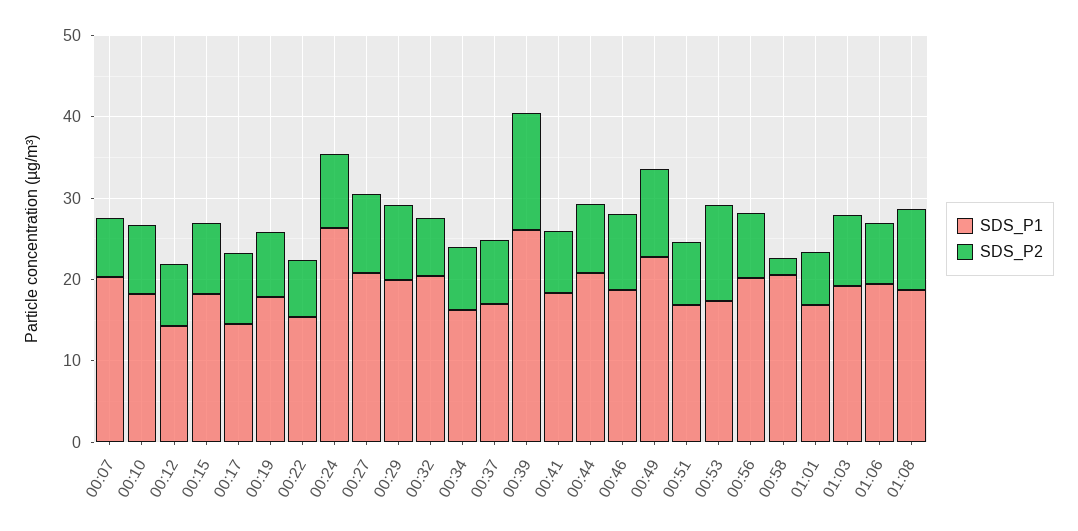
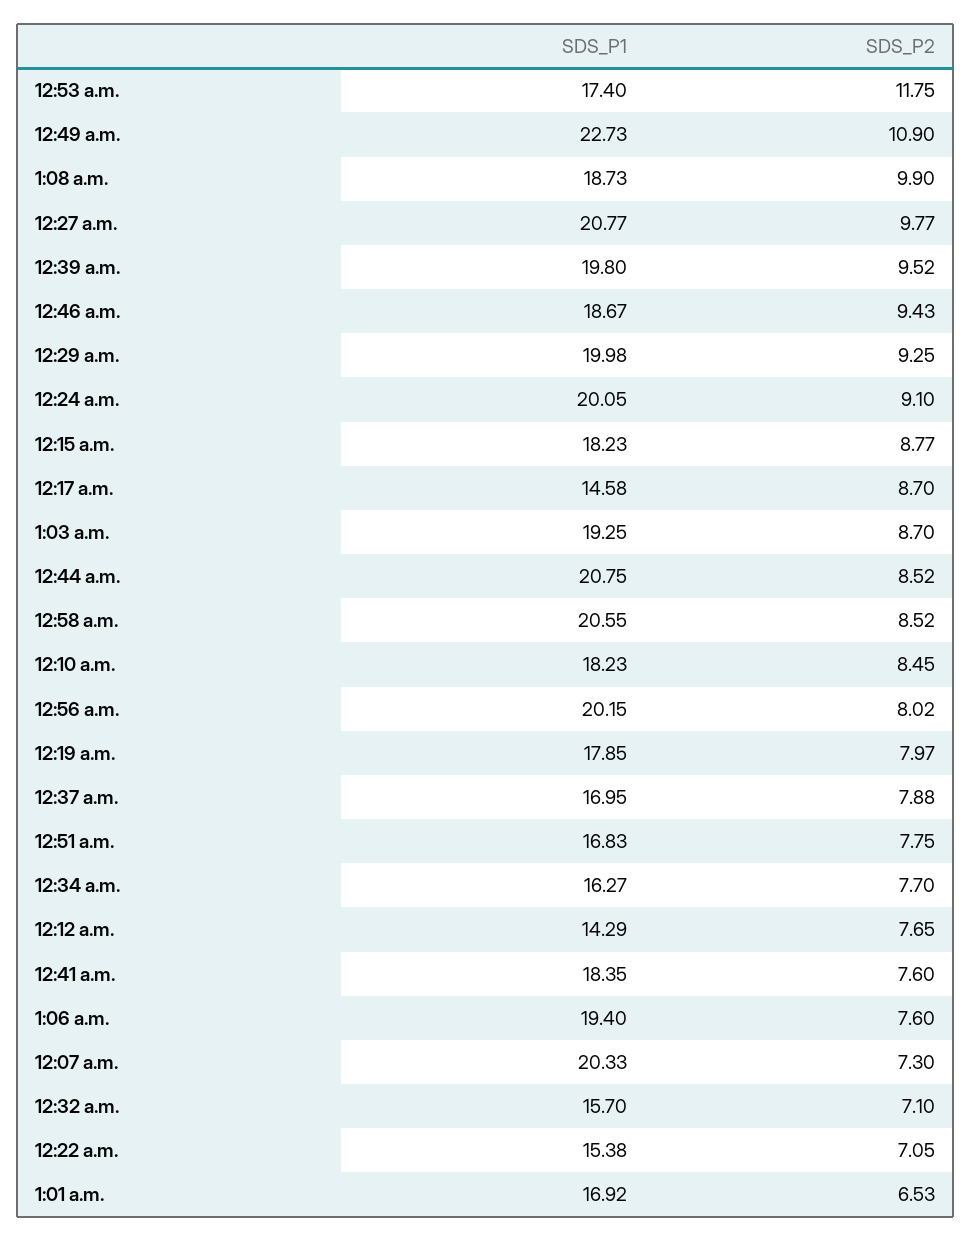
  {
    "SDS_P1": {
      "00:07": 20.33,
      "00:10": 18.23,
      "00:12": 14.29,
      "00:15": 18.23,
      "00:17": 14.58,
      "00:19": 17.85,
      "00:22": 15.38,
-     "00:24": 26,
+     "00:24": 20.05,
      "00:27": 20.77,
      "00:29": 19.98,
-     "00:32": 20,
+     "00:32": 15.7,
      "00:34": 16.27,
      "00:37": 16.95,
-     "00:39": 26,
+     "00:39": 19.8,
      "00:41": 18.35,
      "00:44": 20.75,
      "00:46": 18.67,
      "00:49": 22.73,
      "00:51": 16.83,
      "00:53": 17.4,
      "00:56": 20.15,
      "00:58": 20.55,
      "01:01": 16.92,
      "01:03": 19.25,
      "01:06": 19.4,
      "01:08": 18.73
    },
    "SDS_P2": {
      "00:07": 7.3,
      "00:10": 8.45,
      "00:12": 7.65,
      "00:15": 8.77,
      "00:17": 8.7,
      "00:19": 7.97,
      "00:22": 7.05,
      "00:24": 9.1,
      "00:27": 9.77,
      "00:29": 9.25,
      "00:32": 7.1,
      "00:34": 7.7,
      "00:37": 7.88,
-     "00:39": 14,
+     "00:39": 9.52,
      "00:41": 7.6,
      "00:44": 8.52,
      "00:46": 9.43,
      "00:49": 10.9,
      "00:51": 7.75,
      "00:53": 11.75,
      "00:56": 8.02,
-     "00:58": 2,
+     "00:58": 8.52,
      "01:01": 6.53,
      "01:03": 8.7,
      "01:06": 7.6,
      "01:08": 9.9
    }
  }

